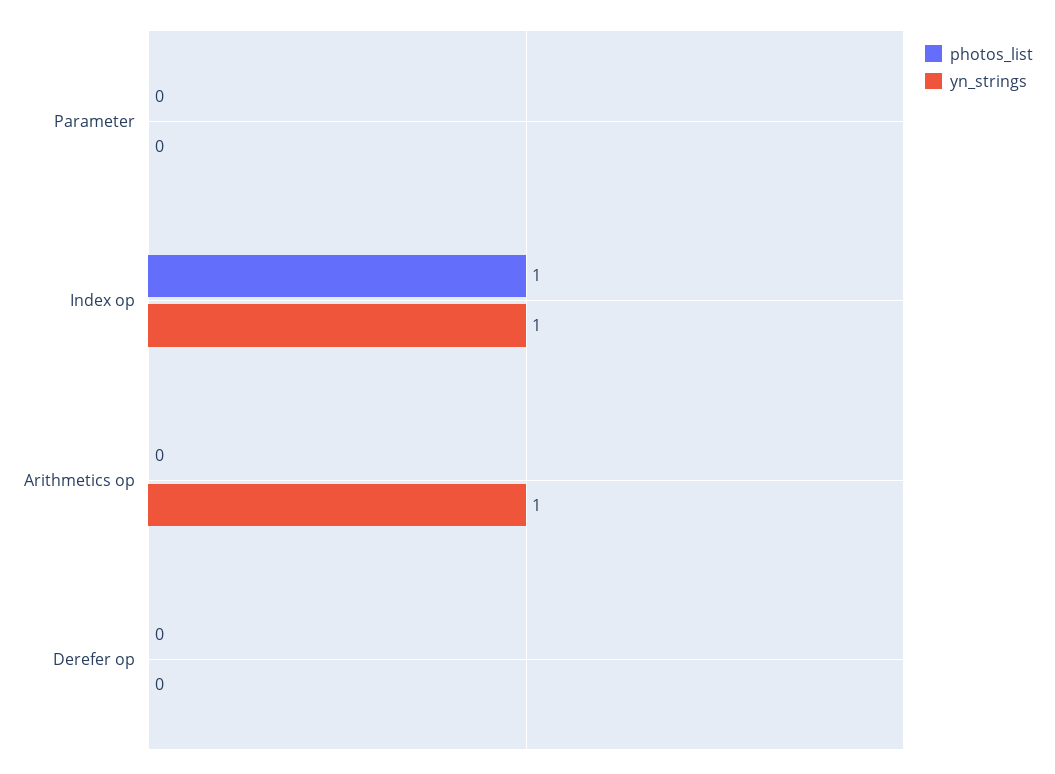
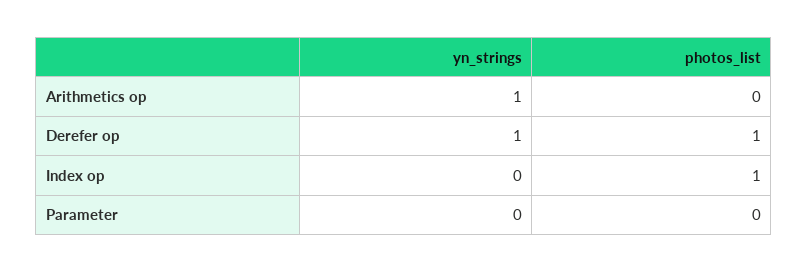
  {
    "photos_list": {
      "Parameter": 0,
      "Index op": 1,
      "Arithmetics op": 0,
-     "Derefer op": 0
+     "Derefer op": 1
    },
    "yn_strings": {
      "Parameter": 0,
-     "Index op": 1,
+     "Index op": 0,
      "Arithmetics op": 1,
-     "Derefer op": 0
+     "Derefer op": 1
    }
  }

